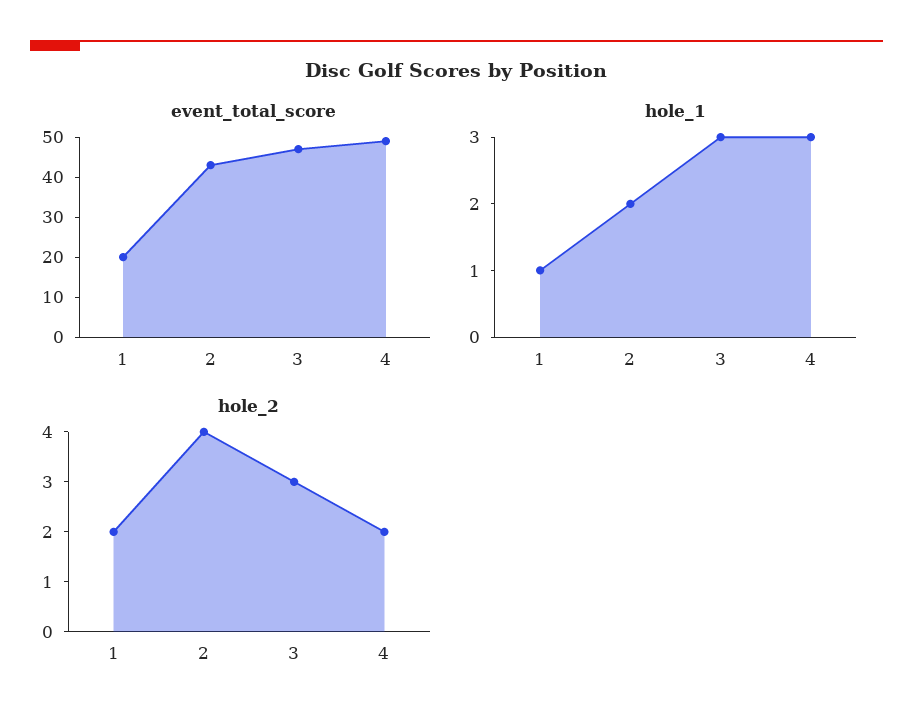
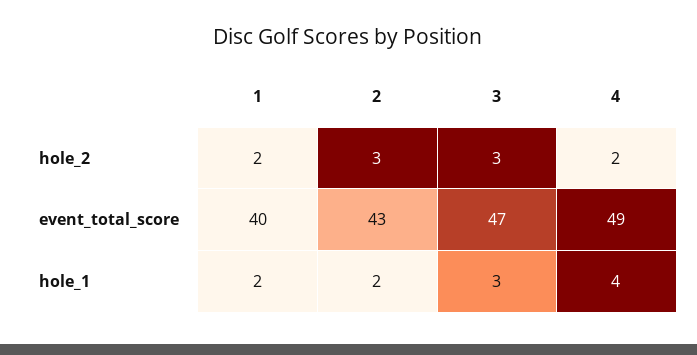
  {
    "event_total_score": {
-     "1": 20,
+     "1": 40,
      "2": 43,
      "3": 47,
      "4": 49
    },
    "hole_1": {
-     "1": 1,
+     "1": 2,
      "2": 2,
      "3": 3,
-     "4": 3
+     "4": 4
    },
    "hole_2": {
      "1": 2,
-     "2": 4,
+     "2": 3,
      "3": 3,
      "4": 2
    }
  }

